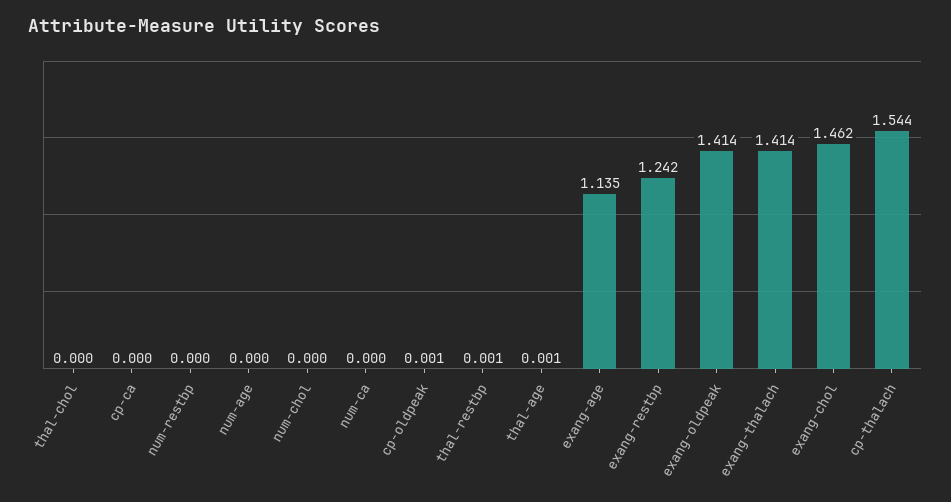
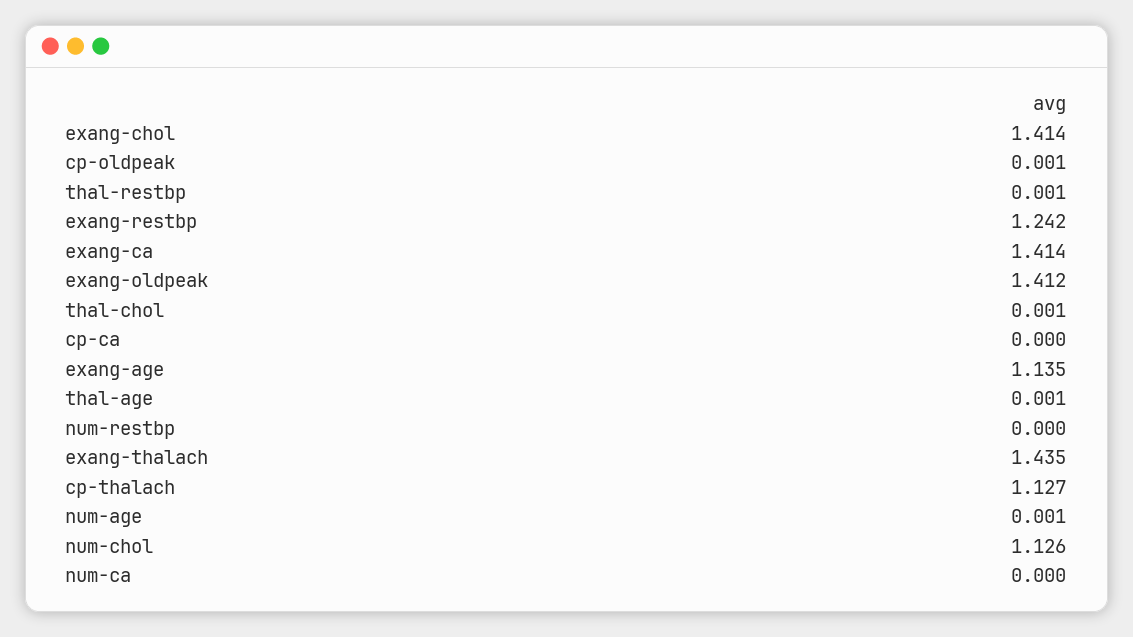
  {
-   "thal-chol": 0,
+   "thal-chol": 0.001,
    "cp-ca": 0,
    "num-restbp": 0,
-   "num-age": 0,
+   "num-age": 0.001,
-   "num-chol": 0,
+   "num-chol": 1.126,
    "num-ca": 0,
    "cp-oldpeak": 0.001,
    "thal-restbp": 0.001,
    "thal-age": 0.001,
    "exang-age": 1.135,
    "exang-restbp": 1.242,
-   "exang-oldpeak": 1.414,
+   "exang-oldpeak": 1.412,
-   "exang-thalach": 1.414,
+   "exang-thalach": 1.435,
-   "exang-chol": 1.462,
+   "exang-chol": 1.414,
-   "cp-thalach": 1.544
+   "cp-thalach": 1.127,
+   "exang-ca": 1.414
  }

